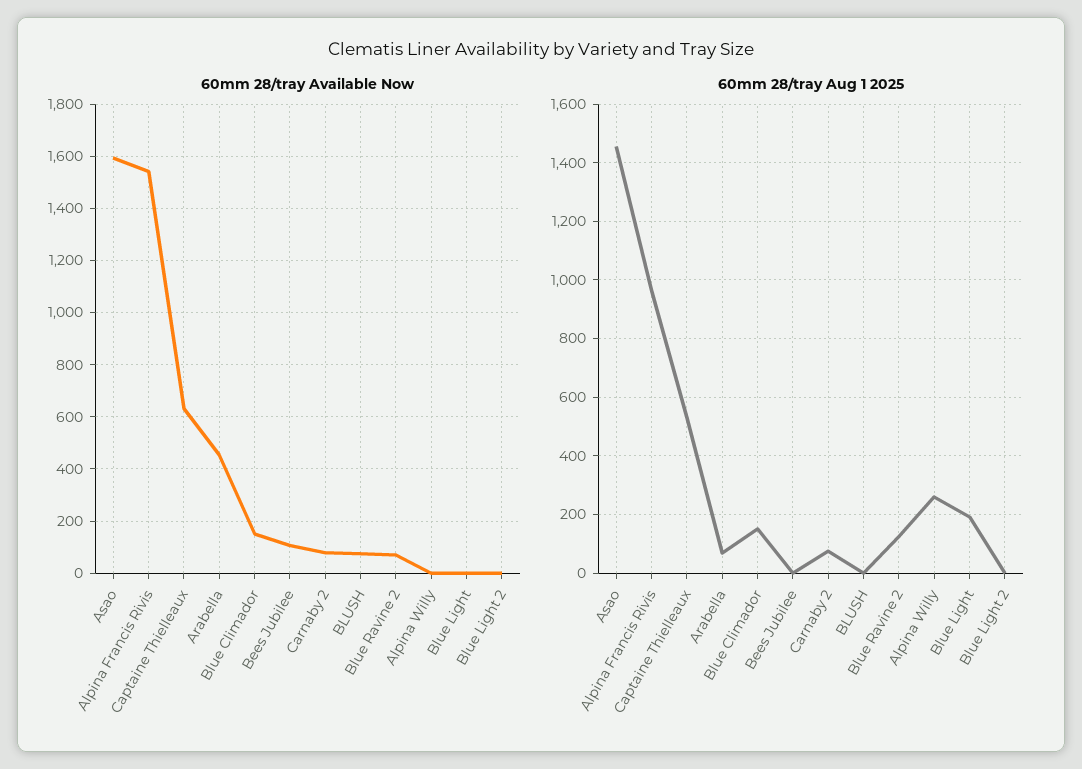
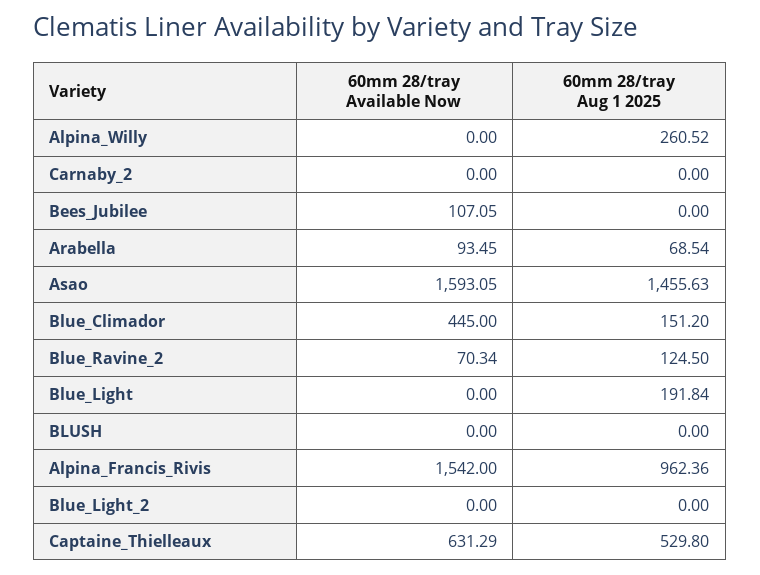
  {
    "60mm 28/tray Available Now": {
      "Asao": 1593.05,
      "Alpina Francis Rivis": 1542,
      "Captaine Thielleaux": 631.29,
-     "Arabella": 450,
+     "Arabella": 93.45,
-     "Blue Climador": 150,
+     "Blue Climador": 445,
      "Bees Jubilee": 107.05,
-     "Carnaby 2": 75,
+     "Carnaby 2": 0,
-     "BLUSH": 75,
+     "BLUSH": 0,
      "Blue Ravine 2": 70.34,
      "Alpina Willy": 0,
      "Blue Light": 0,
      "Blue Light 2": 0
    },
    "60mm 28/tray Aug 1 2025": {
      "Asao": 1455.63,
      "Alpina Francis Rivis": 962.36,
      "Captaine Thielleaux": 529.8,
      "Arabella": 68.54,
      "Blue Climador": 151.2,
      "Bees Jubilee": 0,
-     "Carnaby 2": 75,
+     "Carnaby 2": 0,
      "BLUSH": 0,
      "Blue Ravine 2": 124.5,
      "Alpina Willy": 260.52,
      "Blue Light": 191.84,
      "Blue Light 2": 0
    }
  }

